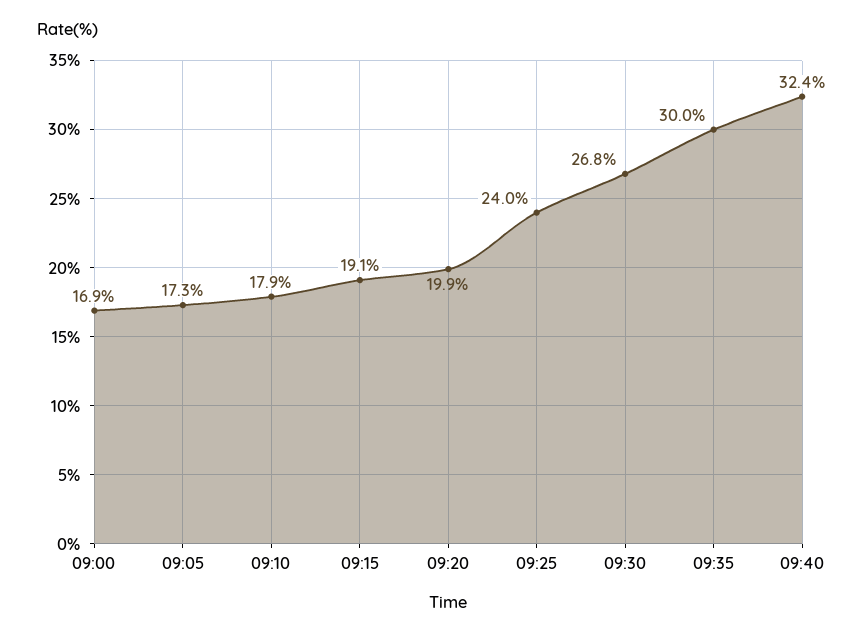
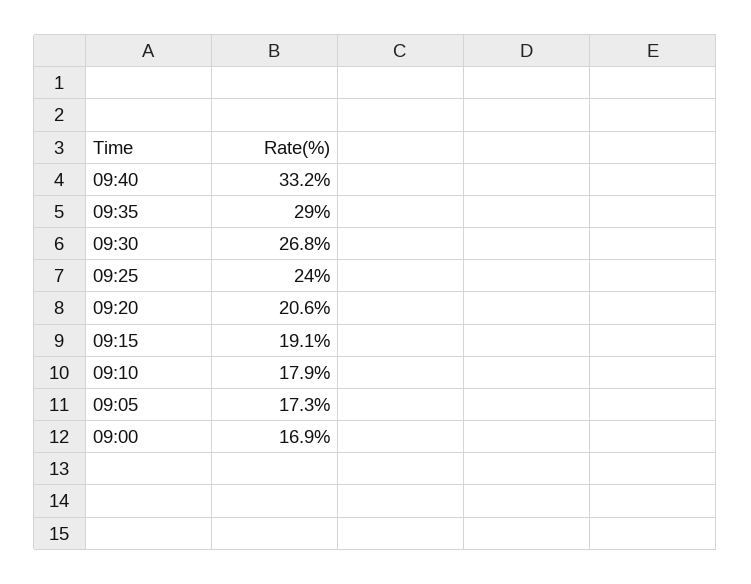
  {
    "09:00": 16.9,
    "09:05": 17.3,
    "09:10": 17.9,
    "09:15": 19.1,
-   "09:20": 19.9,
+   "09:20": 20.6,
    "09:25": 24,
    "09:30": 26.8,
-   "09:35": 30,
+   "09:35": 29,
-   "09:40": 32.4
+   "09:40": 33.2
  }

